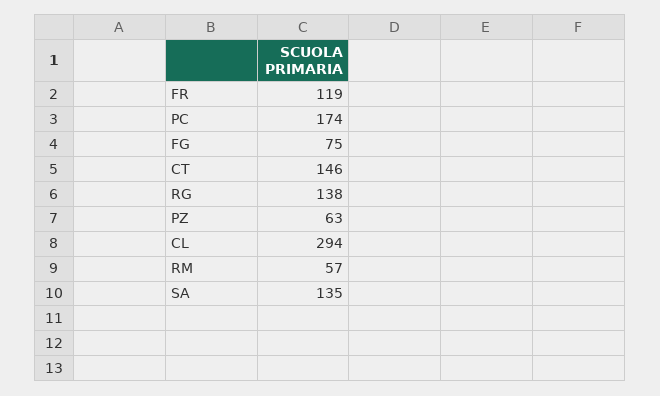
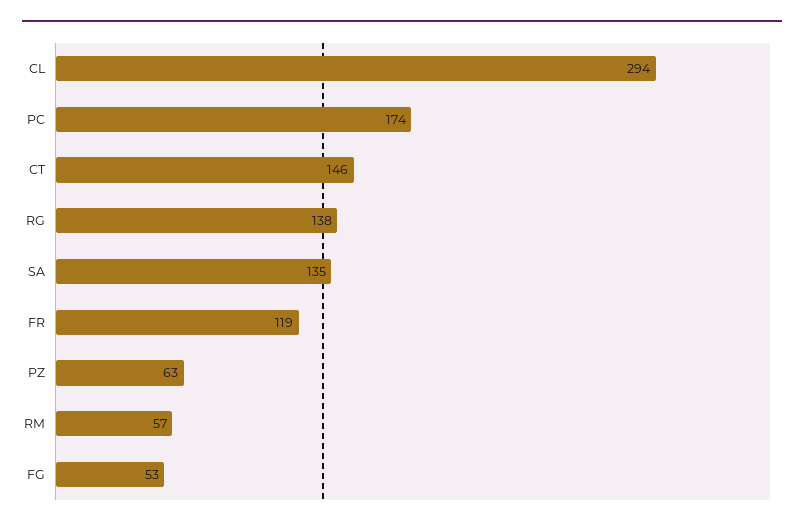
  {
    "FR": 119,
    "PC": 174,
-   "FG": 75,
+   "FG": 53,
    "CT": 146,
    "RG": 138,
    "PZ": 63,
    "CL": 294,
    "RM": 57,
    "SA": 135
  }

